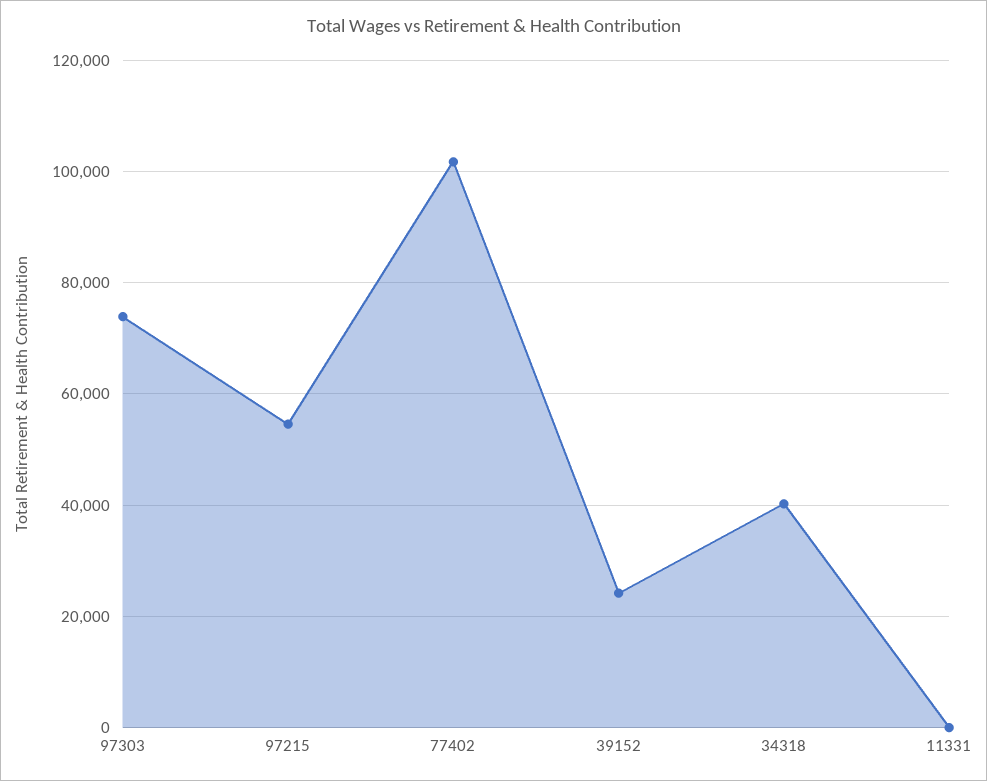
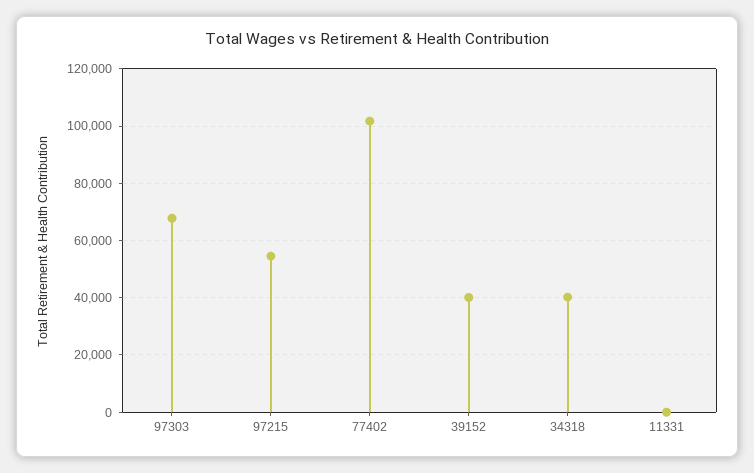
  {
-   "97303": 74000,
+   "97303": 67500,
    "97215": 54000,
    "77402": 102000,
-   "39152": 24000,
+   "39152": 40000,
    "34318": 40000,
    "11331": 0
  }

